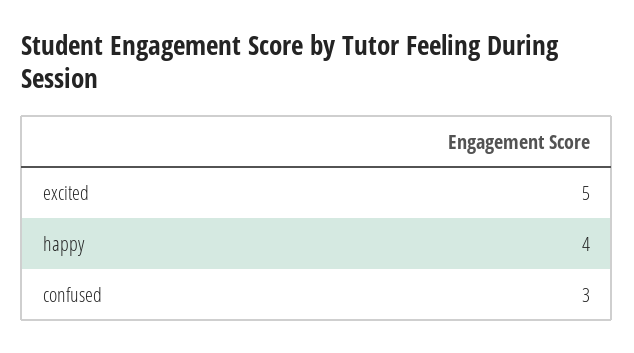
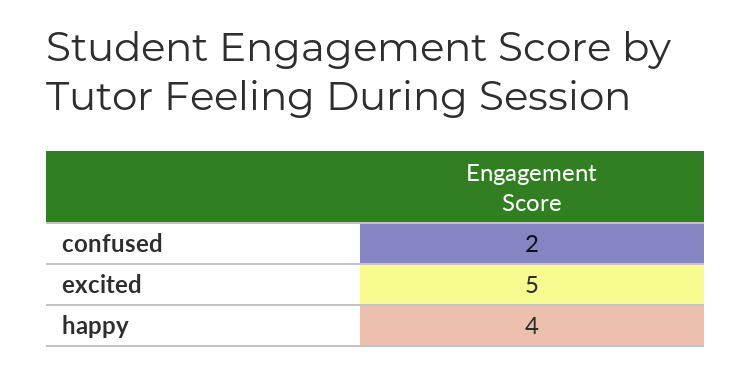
  {
    "excited": 5,
    "happy": 4,
-   "confused": 3
+   "confused": 2
  }

